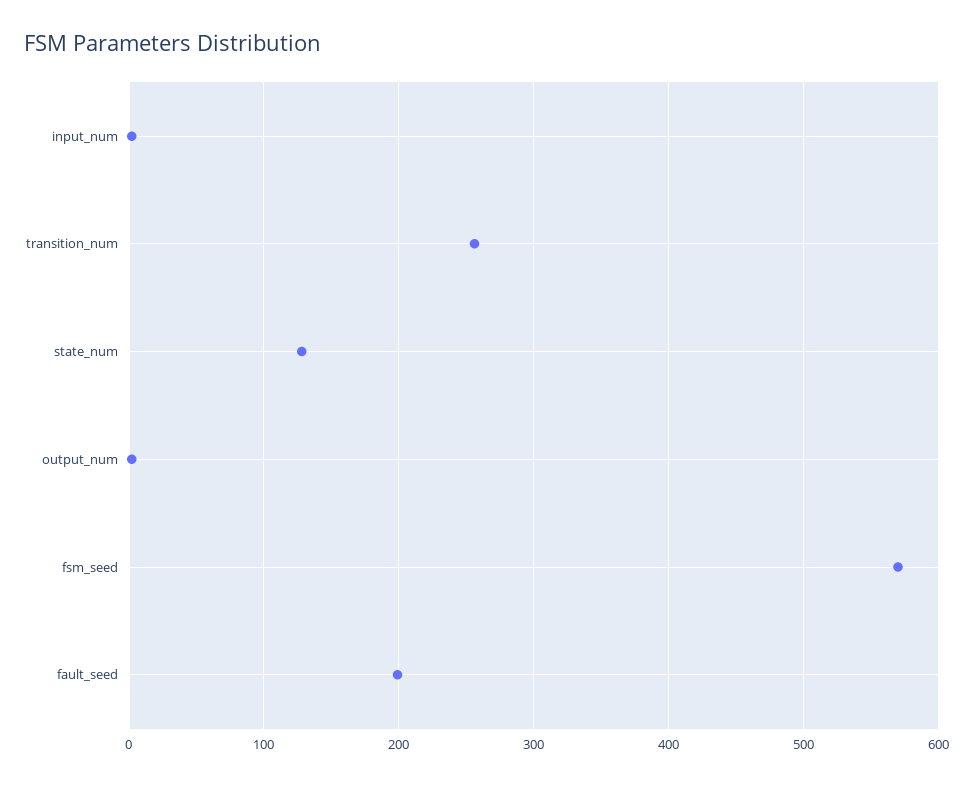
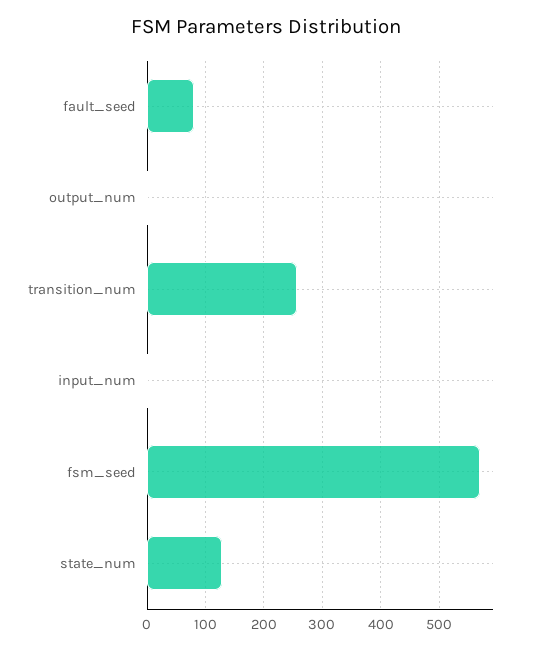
  {
    "input_num": 0,
    "transition_num": 260,
    "state_num": 130,
    "output_num": 0,
    "fsm_seed": 570,
-   "fault_seed": 200
+   "fault_seed": 80
  }

